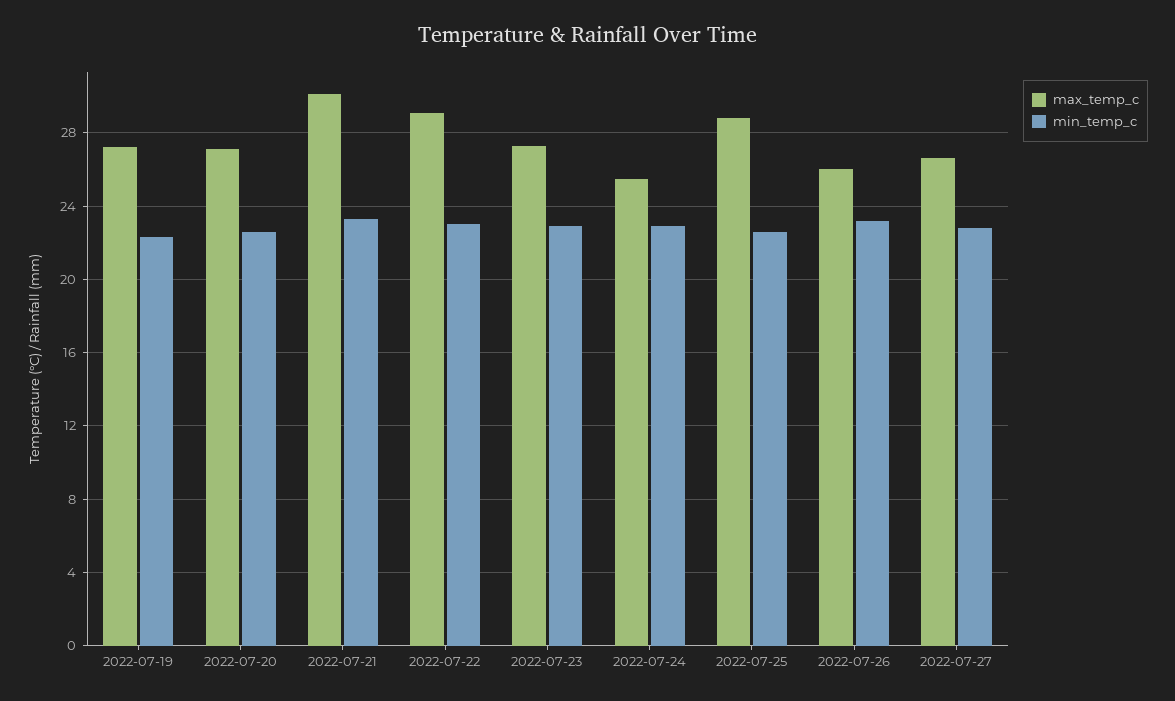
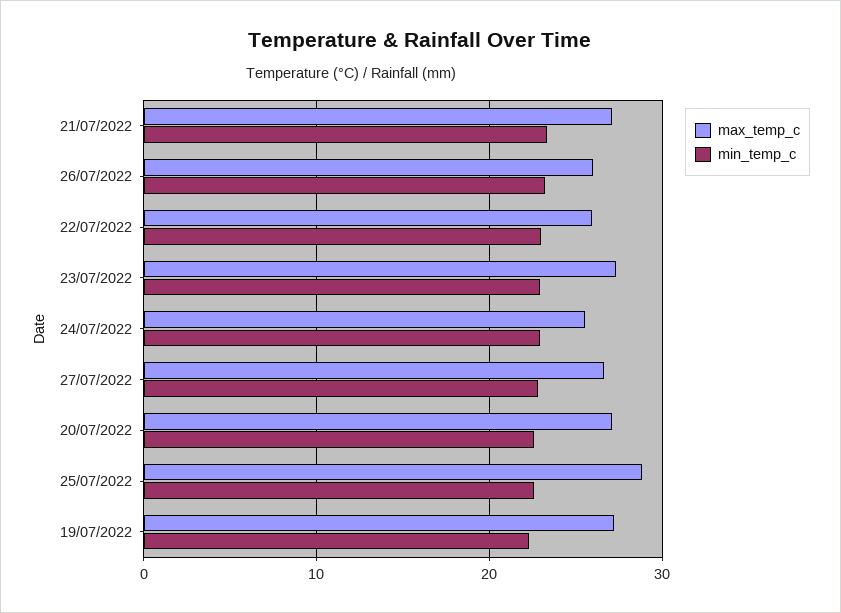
  {
    "max_temp_c": {
      "2022-07-19": 27,
      "2022-07-20": 27,
-     "2022-07-21": 30,
+     "2022-07-21": 27,
-     "2022-07-22": 29,
+     "2022-07-22": 26,
      "2022-07-23": 27.5,
      "2022-07-24": 25.5,
      "2022-07-25": 29,
      "2022-07-26": 26,
      "2022-07-27": 26.5
    },
    "min_temp_c": {
      "2022-07-19": 22.5,
      "2022-07-20": 22.5,
      "2022-07-21": 23.5,
      "2022-07-22": 23,
      "2022-07-23": 23,
      "2022-07-24": 23,
      "2022-07-25": 22.5,
      "2022-07-26": 23,
      "2022-07-27": 23
    }
  }

